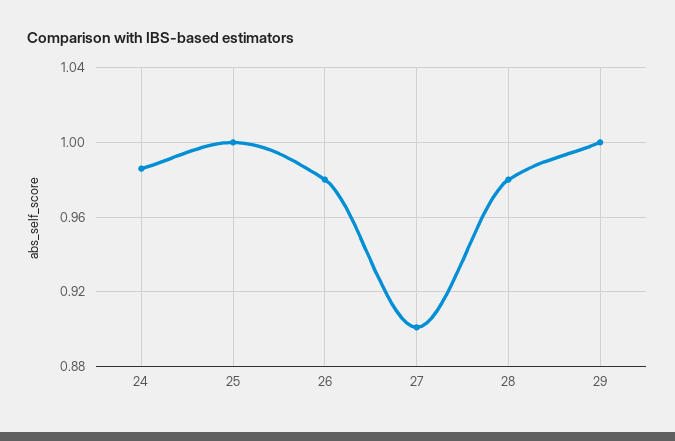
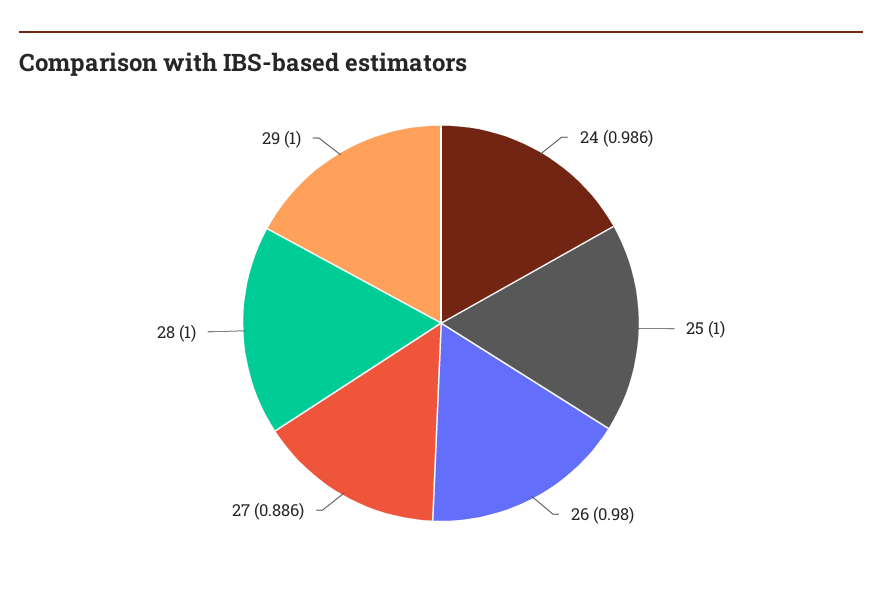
  {
    "24": 0.986,
    "25": 1,
    "26": 0.98,
-   "27": 0.9,
+   "27": 0.886,
-   "28": 0.98,
+   "28": 1,
    "29": 1
  }

